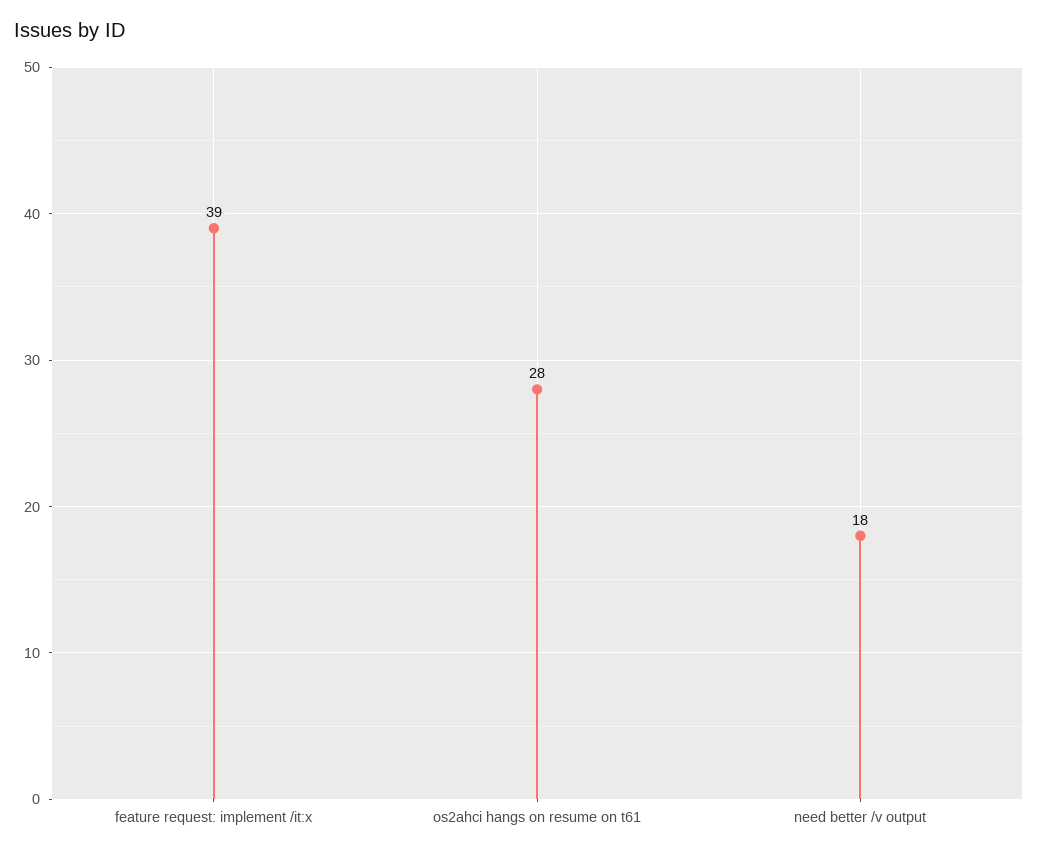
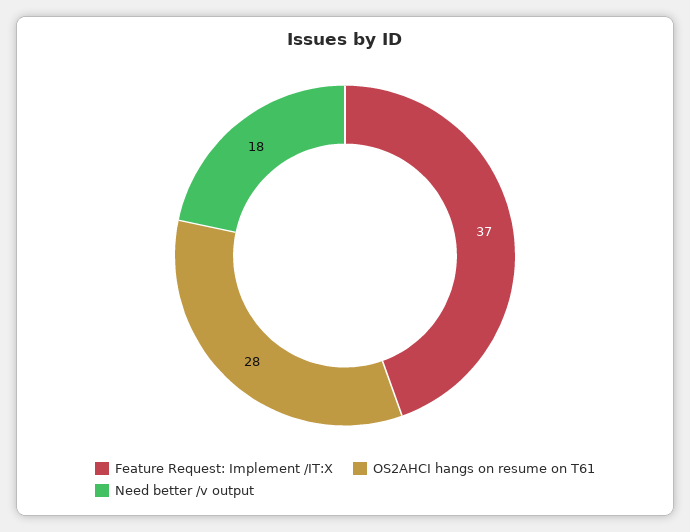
  {
-   "feature request: implement /it:x": 39,
+   "feature request: implement /it:x": 37,
    "os2ahci hangs on resume on t61": 28,
    "need better /v output": 18
  }

